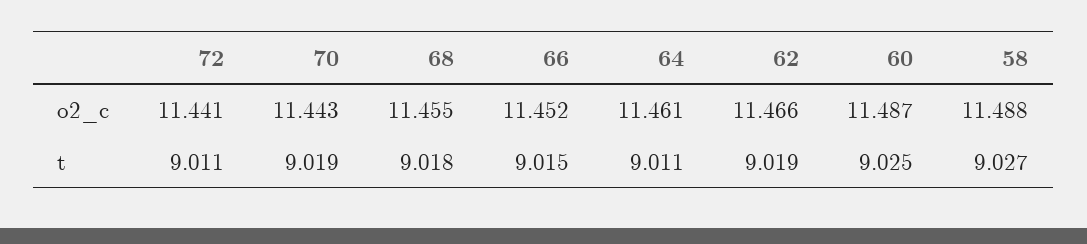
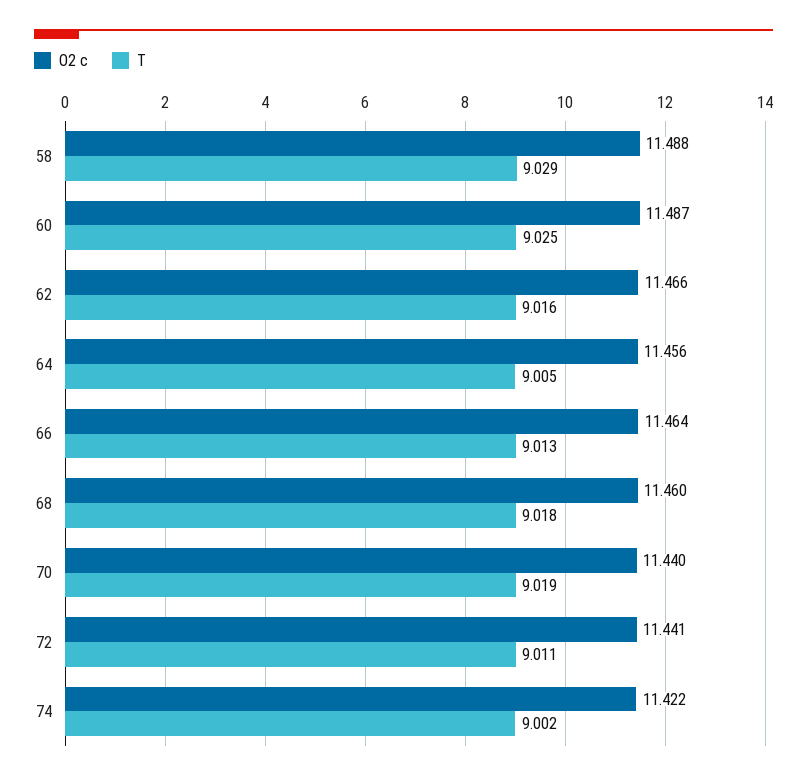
  {
    "o2_c": {
      "72": 11.441,
-     "70": 11.443,
+     "70": 11.44,
-     "68": 11.455,
+     "68": 11.46,
-     "66": 11.452,
+     "66": 11.464,
-     "64": 11.461,
+     "64": 11.456,
      "62": 11.466,
      "60": 11.487,
-     "58": 11.488
+     "58": 11.488,
+     "74": 11.422
    },
    "t": {
      "72": 9.011,
      "70": 9.019,
      "68": 9.018,
-     "66": 9.015,
+     "66": 9.013,
-     "64": 9.011,
+     "64": 9.005,
-     "62": 9.019,
+     "62": 9.016,
      "60": 9.025,
-     "58": 9.027
+     "58": 9.029,
+     "74": 9.002
    }
  }

